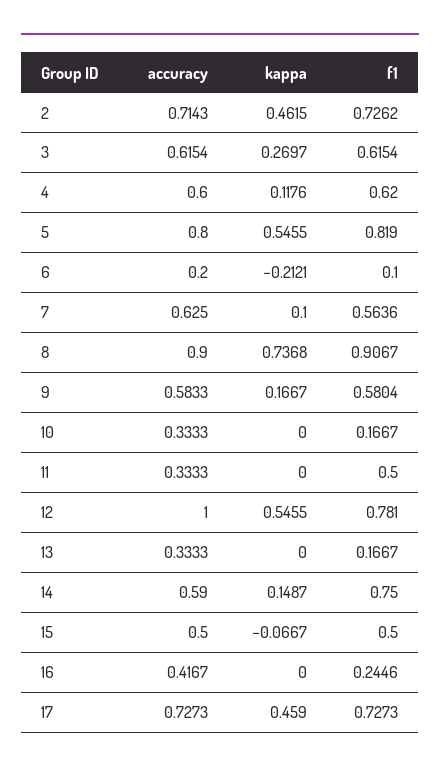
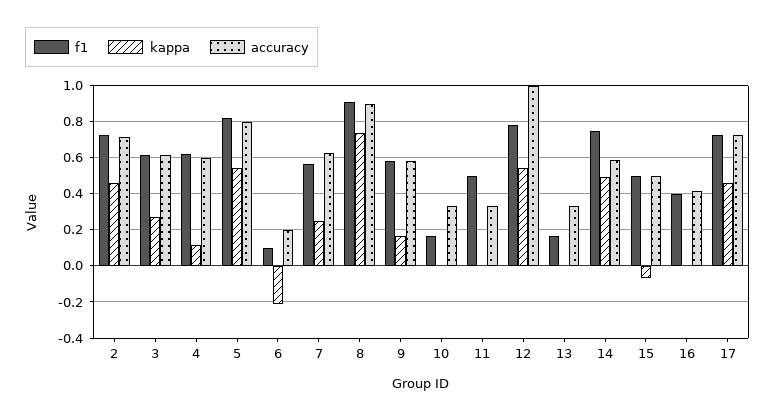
  {
    "accuracy": {
      "2": 0.7143,
      "3": 0.6154,
      "4": 0.6,
      "5": 0.8,
      "6": 0.2,
      "7": 0.625,
      "8": 0.9,
      "9": 0.5833,
      "10": 0.3333,
      "11": 0.3333,
      "12": 1,
      "13": 0.3333,
      "14": 0.59,
      "15": 0.5,
      "16": 0.4167,
      "17": 0.7273
    },
    "kappa": {
      "2": 0.4615,
      "3": 0.2697,
      "4": 0.1176,
      "5": 0.5455,
      "6": -0.2121,
-     "7": 0.1,
+     "7": 0.25,
      "8": 0.7368,
      "9": 0.1667,
      "10": 0,
      "11": 0,
      "12": 0.5455,
      "13": 0,
-     "14": 0.1487,
+     "14": 0.5,
      "15": -0.0667,
      "16": 0,
      "17": 0.459
    },
    "f1": {
      "2": 0.7262,
      "3": 0.6154,
      "4": 0.62,
      "5": 0.819,
      "6": 0.1,
      "7": 0.5636,
      "8": 0.9067,
      "9": 0.5804,
      "10": 0.1667,
      "11": 0.5,
      "12": 0.781,
      "13": 0.1667,
      "14": 0.75,
      "15": 0.5,
-     "16": 0.2446,
+     "16": 0.4,
      "17": 0.7273
    }
  }

